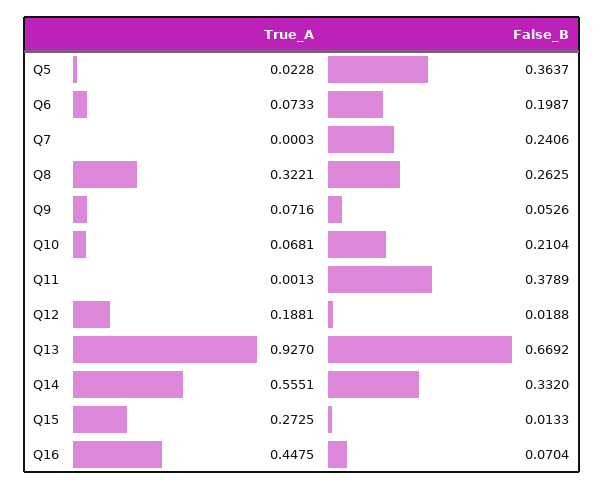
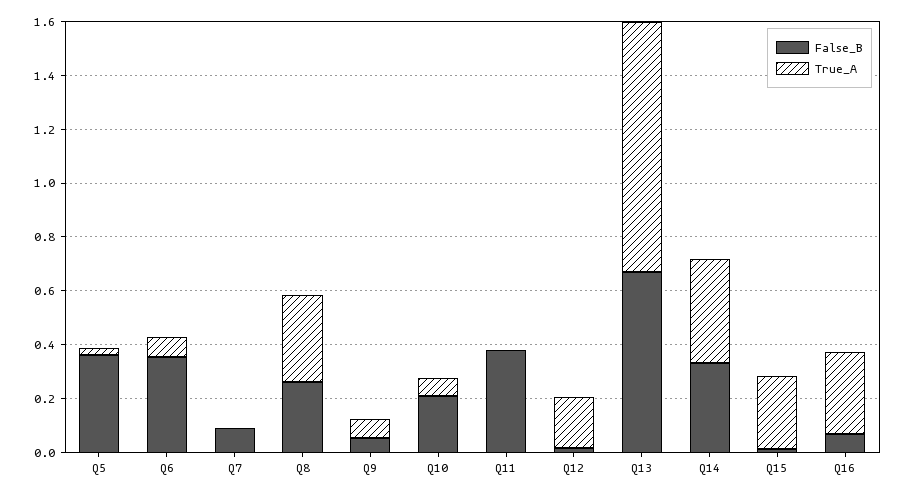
  {
    "True_A": {
      "Q5": 0.0228,
      "Q6": 0.0733,
      "Q7": 0.0003,
      "Q8": 0.3221,
      "Q9": 0.0716,
      "Q10": 0.0681,
      "Q11": 0.0013,
      "Q12": 0.1881,
      "Q13": 0.927,
-     "Q14": 0.5551,
+     "Q14": 0.4,
      "Q15": 0.2725,
-     "Q16": 0.4475
+     "Q16": 0.3
    },
    "False_B": {
      "Q5": 0.3637,
-     "Q6": 0.1987,
+     "Q6": 0.35,
-     "Q7": 0.2406,
+     "Q7": 0.1,
      "Q8": 0.2625,
      "Q9": 0.0526,
      "Q10": 0.2104,
      "Q11": 0.3789,
      "Q12": 0.0188,
      "Q13": 0.6692,
      "Q14": 0.332,
      "Q15": 0.0133,
      "Q16": 0.0704
    }
  }

